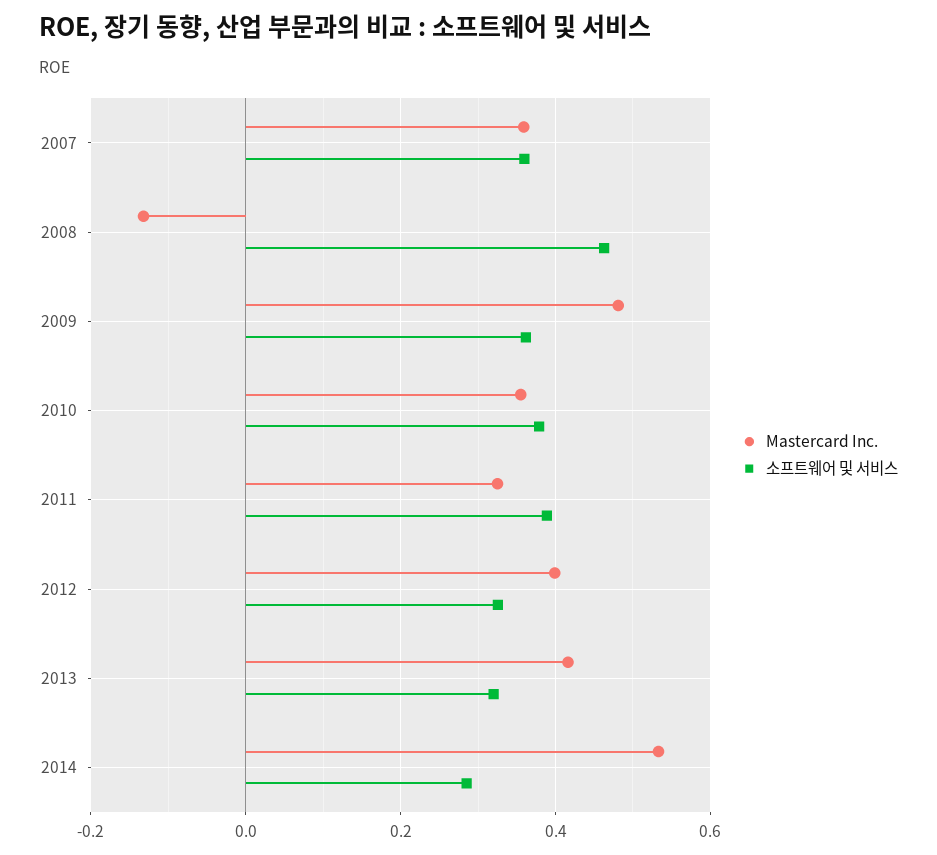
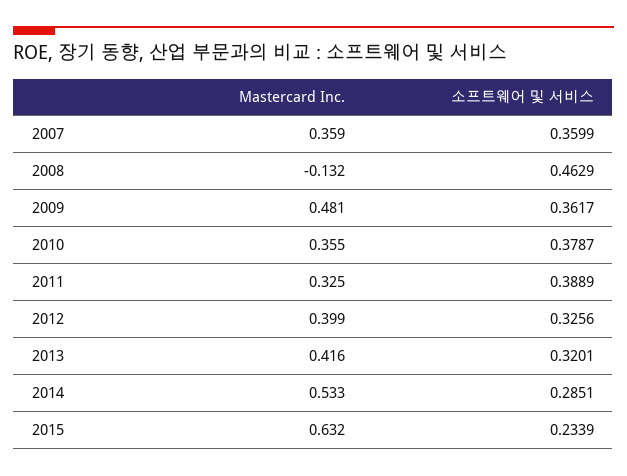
  {
    "Mastercard Inc.": {
      "2007": 0.359,
      "2008": -0.132,
      "2009": 0.481,
      "2010": 0.355,
      "2011": 0.325,
      "2012": 0.399,
      "2013": 0.416,
-     "2014": 0.533
+     "2014": 0.533,
+     "2015": 0.632
    },
    "소프트웨어 및 서비스": {
      "2007": 0.3599,
      "2008": 0.4629,
      "2009": 0.3617,
      "2010": 0.3787,
      "2011": 0.3889,
      "2012": 0.3256,
      "2013": 0.3201,
-     "2014": 0.2851
+     "2014": 0.2851,
+     "2015": 0.2339
    }
  }

